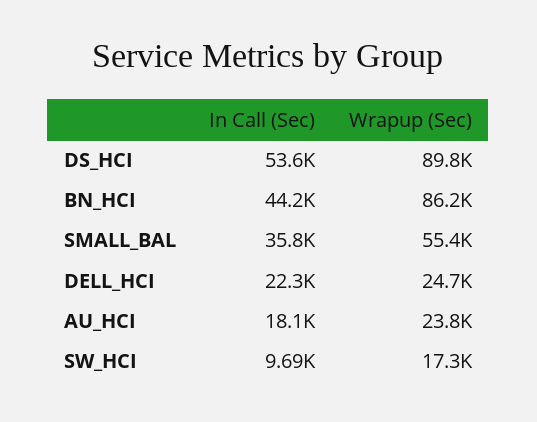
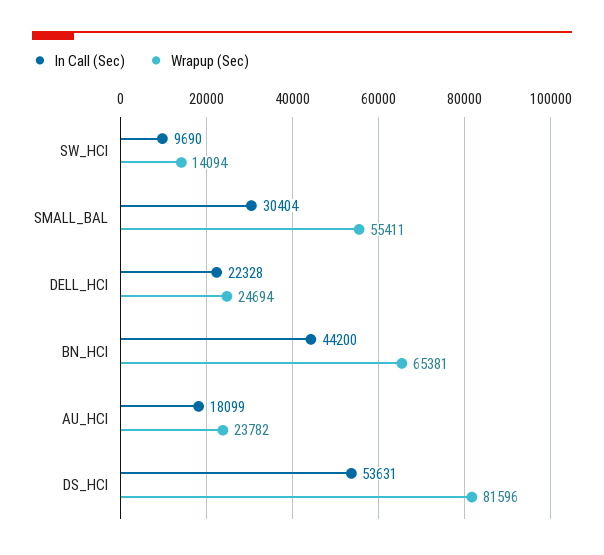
  {
    "In Call (Sec)": {
      "DS_HCI": 53631,
      "BN_HCI": 44200,
-     "SMALL_BAL": 35800,
+     "SMALL_BAL": 30404,
      "DELL_HCI": 22328,
      "AU_HCI": 18099,
      "SW_HCI": 9690
    },
    "Wrapup (Sec)": {
-     "DS_HCI": 89800,
+     "DS_HCI": 81596,
-     "BN_HCI": 86200,
+     "BN_HCI": 65381,
      "SMALL_BAL": 55411,
      "DELL_HCI": 24694,
      "AU_HCI": 23782,
-     "SW_HCI": 17300
+     "SW_HCI": 14094
    }
  }

